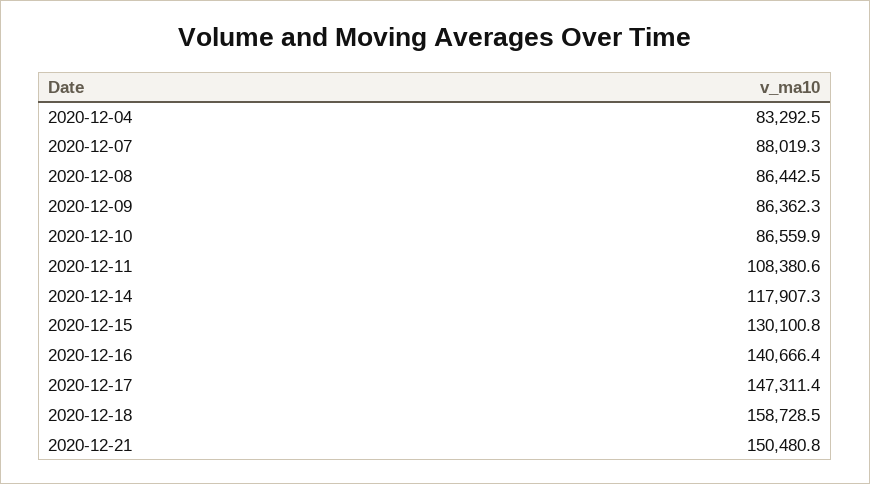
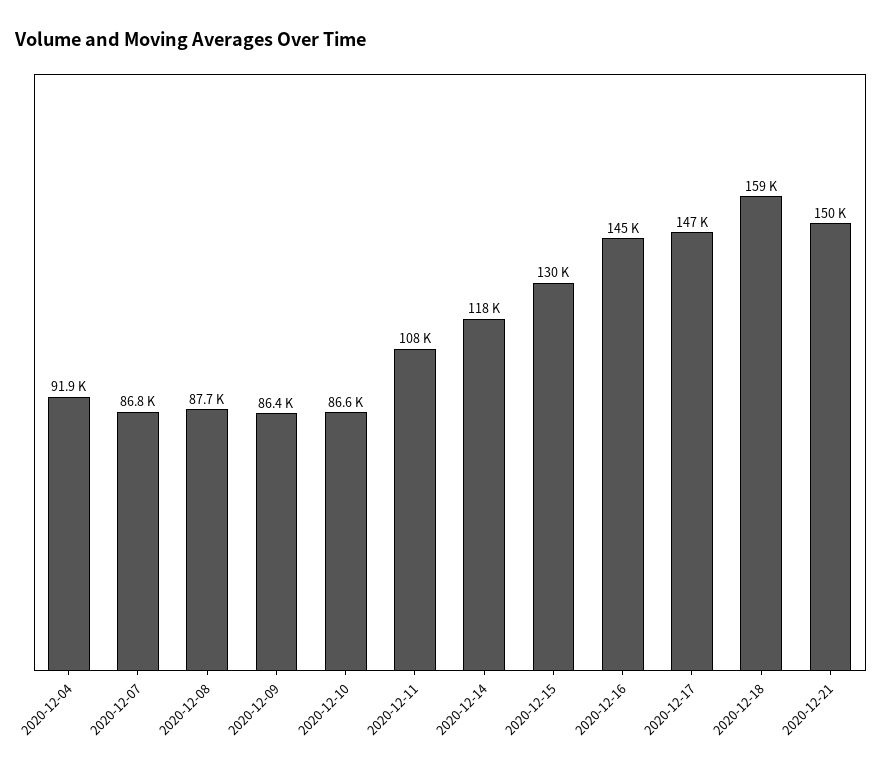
  {
-   "2020-12-04": 83292.5,
+   "2020-12-04": 91900,
-   "2020-12-07": 88019.3,
+   "2020-12-07": 86800,
-   "2020-12-08": 86442.5,
+   "2020-12-08": 87700,
    "2020-12-09": 86362.3,
    "2020-12-10": 86559.9,
    "2020-12-11": 108380.6,
    "2020-12-14": 117907.3,
    "2020-12-15": 130100.8,
-   "2020-12-16": 140666.4,
+   "2020-12-16": 145000,
    "2020-12-17": 147311.4,
    "2020-12-18": 158728.5,
    "2020-12-21": 150480.8
  }

